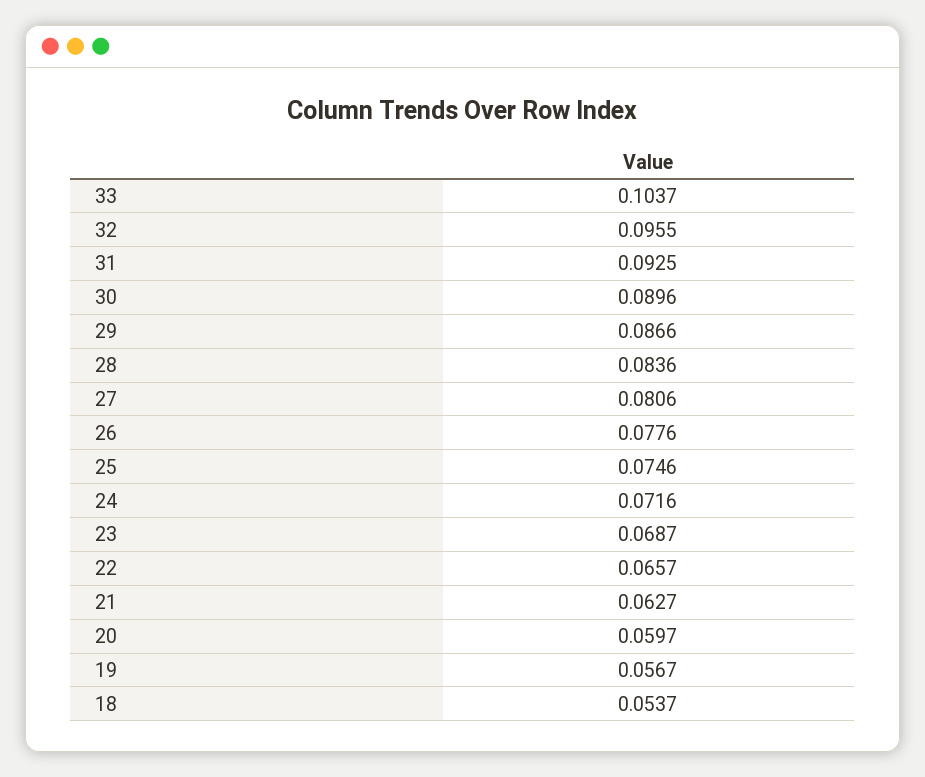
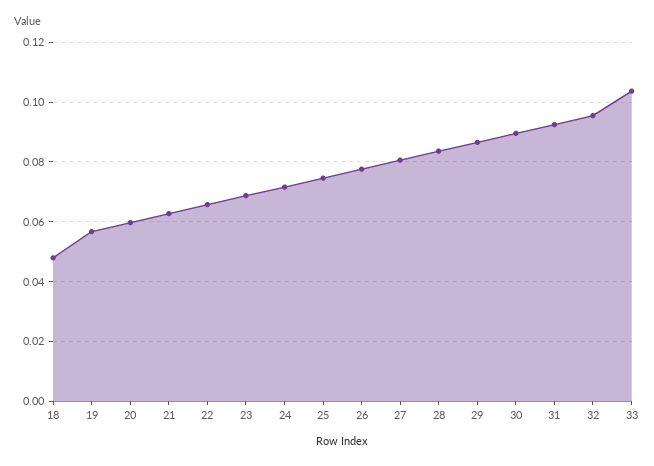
  {
    "33": 0.1037,
    "32": 0.0955,
    "31": 0.0925,
    "30": 0.0896,
    "29": 0.0866,
    "28": 0.0836,
    "27": 0.0806,
    "26": 0.0776,
    "25": 0.0746,
    "24": 0.0716,
    "23": 0.0687,
    "22": 0.0657,
    "21": 0.0627,
    "20": 0.0597,
    "19": 0.0567,
-   "18": 0.0537
+   "18": 0.0475
  }

